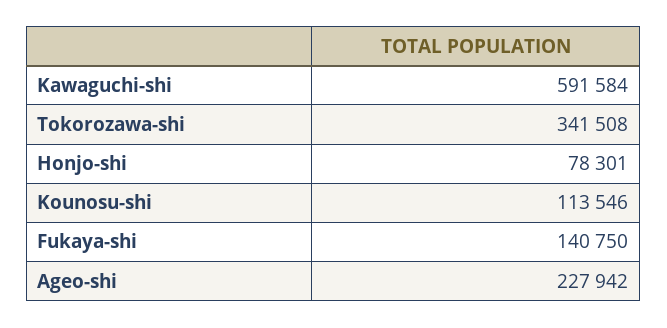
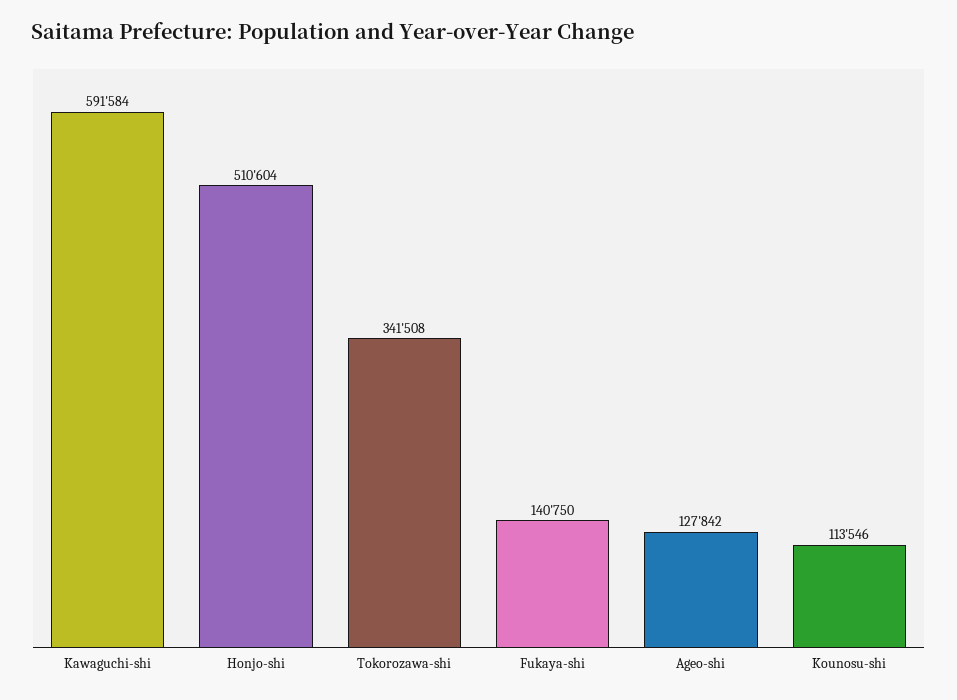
  {
    "Kawaguchi-shi": 591584,
    "Tokorozawa-shi": 341508,
-   "Honjo-shi": 78301,
+   "Honjo-shi": 510604,
    "Kounosu-shi": 113546,
    "Fukaya-shi": 140750,
-   "Ageo-shi": 227942
+   "Ageo-shi": 127842
  }

